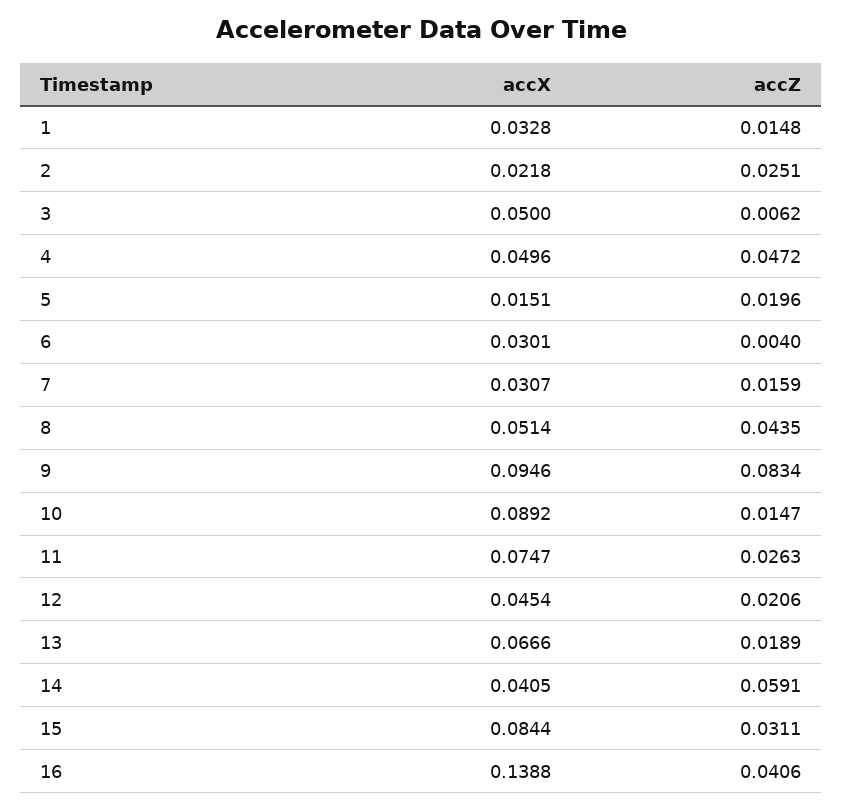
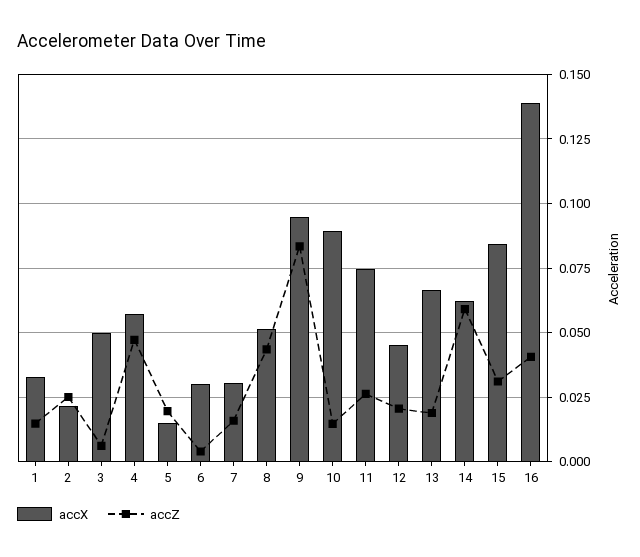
  {
    "accX": {
      "1": 0.0328,
      "2": 0.0218,
      "3": 0.05,
-     "4": 0.0496,
+     "4": 0.0575,
      "5": 0.0151,
      "6": 0.0301,
      "7": 0.0307,
      "8": 0.0514,
      "9": 0.0946,
      "10": 0.0892,
      "11": 0.0747,
      "12": 0.0454,
      "13": 0.0666,
-     "14": 0.0405,
+     "14": 0.0625,
      "15": 0.0844,
      "16": 0.1388
    },
    "accZ": {
      "1": 0.0148,
      "2": 0.0251,
      "3": 0.0062,
      "4": 0.0472,
      "5": 0.0196,
      "6": 0.004,
      "7": 0.0159,
      "8": 0.0435,
      "9": 0.0834,
      "10": 0.0147,
      "11": 0.0263,
      "12": 0.0206,
      "13": 0.0189,
      "14": 0.0591,
      "15": 0.0311,
      "16": 0.0406
    }
  }

